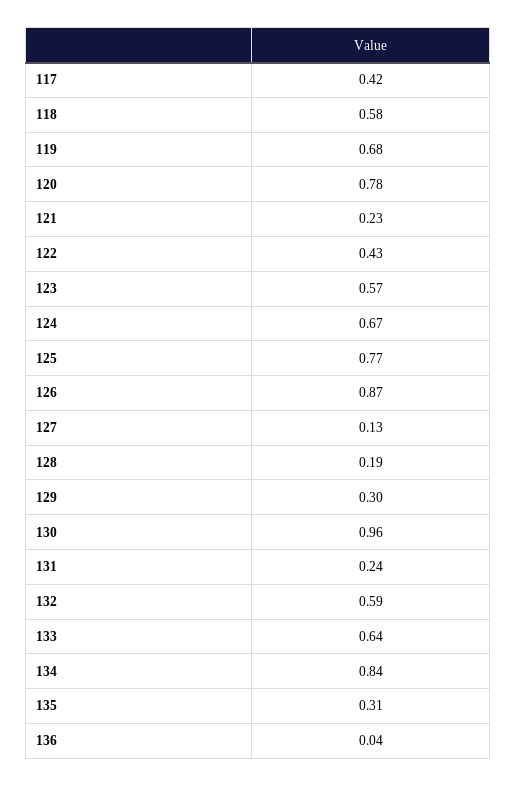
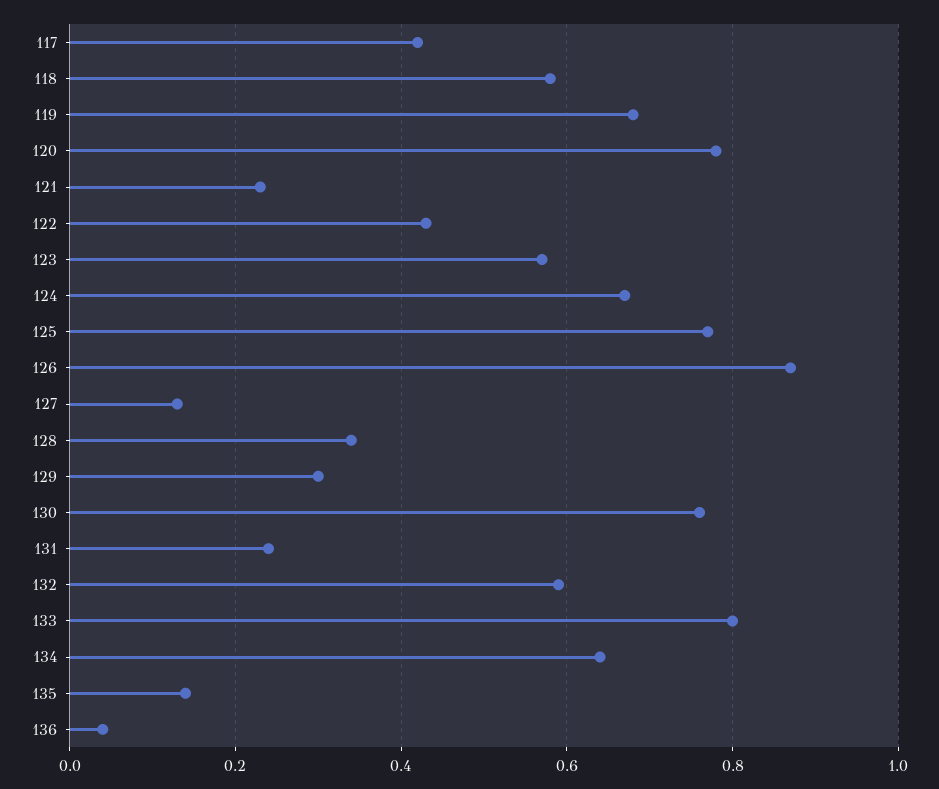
  {
    "117": 0.42,
    "118": 0.58,
    "119": 0.68,
    "120": 0.78,
    "121": 0.23,
    "122": 0.43,
    "123": 0.57,
    "124": 0.67,
    "125": 0.77,
    "126": 0.87,
    "127": 0.13,
-   "128": 0.19,
+   "128": 0.35,
    "129": 0.3,
-   "130": 0.96,
+   "130": 0.75,
    "131": 0.24,
    "132": 0.59,
-   "133": 0.64,
+   "133": 0.8,
-   "134": 0.84,
+   "134": 0.65,
-   "135": 0.31,
+   "135": 0.15,
    "136": 0.04
  }

